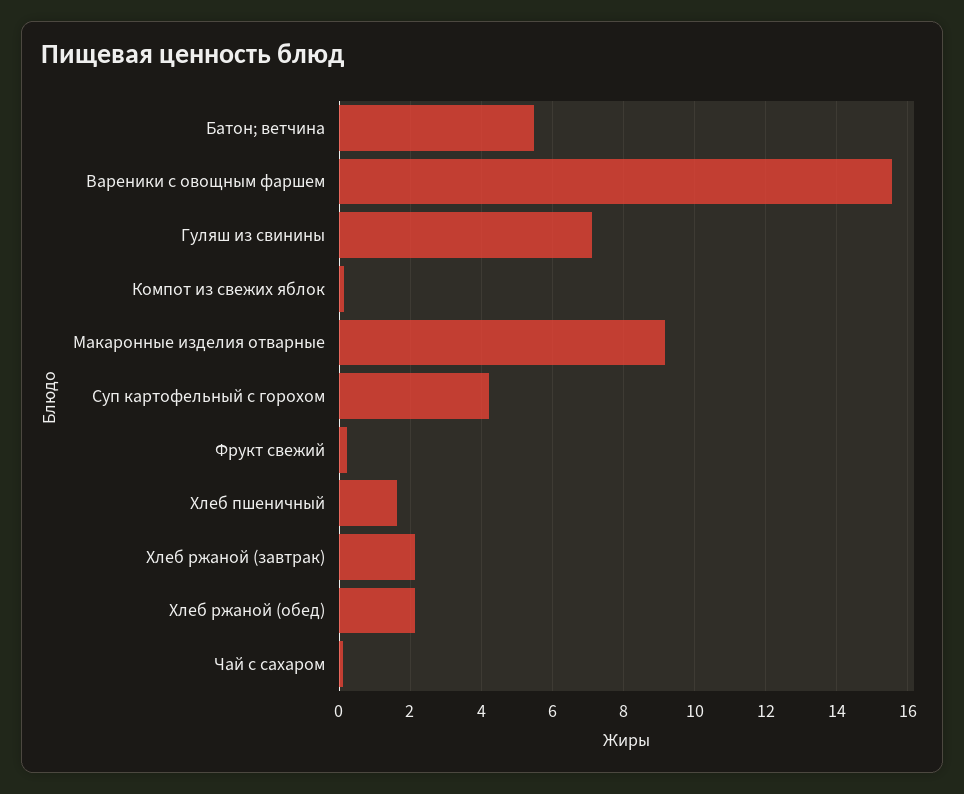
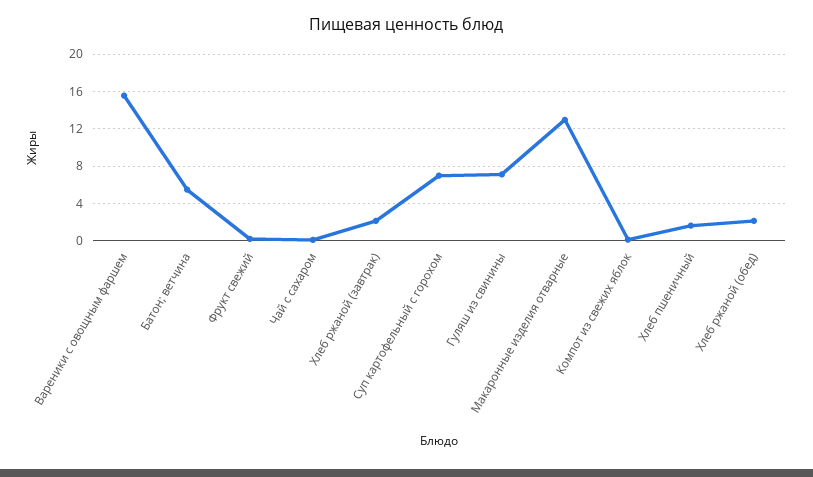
  {
    "Батон; ветчина": 5.4,
    "Вареники с овощным фаршем": 15.6,
    "Гуляш из свинины": 7.2,
    "Компот из свежих яблок": 0.2,
-   "Макаронные изделия отварные": 9.2,
+   "Макаронные изделия отварные": 13,
-   "Суп картофельный с горохом": 4.2,
+   "Суп картофельный с горохом": 7,
    "Фрукт свежий": 0.2,
    "Хлеб пшеничный": 1.6,
    "Хлеб ржаной (завтрак)": 2.2,
    "Хлеб ржаной (обед)": 2.2,
    "Чай с сахаром": 0.2
  }

